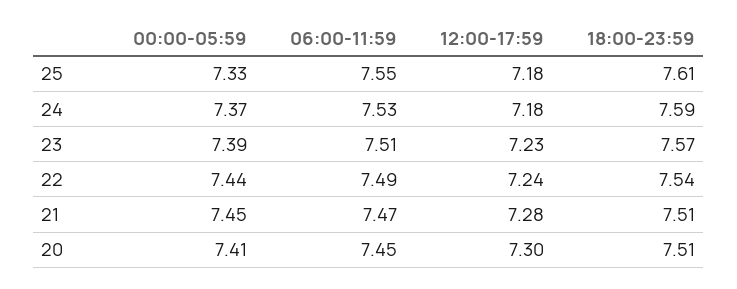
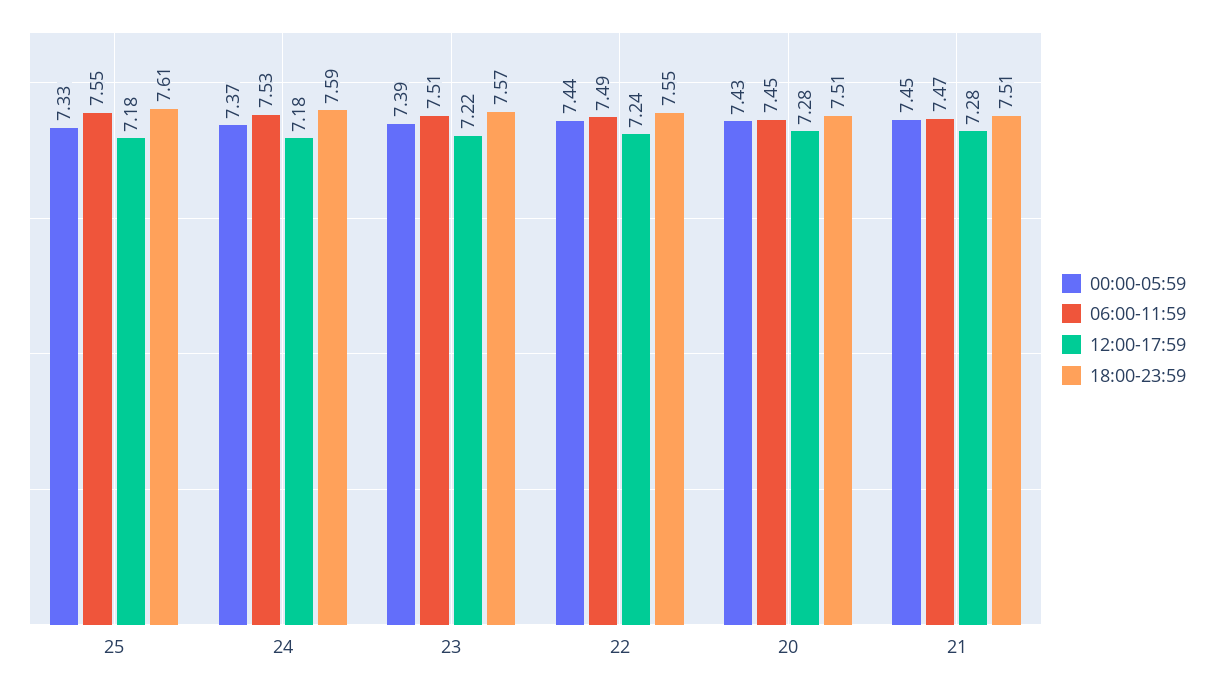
  {
    "00:00-05:59": {
      "25": 7.33,
      "24": 7.37,
      "23": 7.39,
      "22": 7.44,
      "21": 7.45,
-     "20": 7.41
+     "20": 7.43
    },
    "06:00-11:59": {
      "25": 7.55,
      "24": 7.53,
      "23": 7.51,
      "22": 7.49,
      "21": 7.47,
      "20": 7.45
    },
    "12:00-17:59": {
      "25": 7.18,
      "24": 7.18,
-     "23": 7.23,
+     "23": 7.22,
      "22": 7.24,
      "21": 7.28,
-     "20": 7.3
+     "20": 7.28
    },
    "18:00-23:59": {
      "25": 7.61,
      "24": 7.59,
      "23": 7.57,
-     "22": 7.54,
+     "22": 7.55,
      "21": 7.51,
      "20": 7.51
    }
  }

